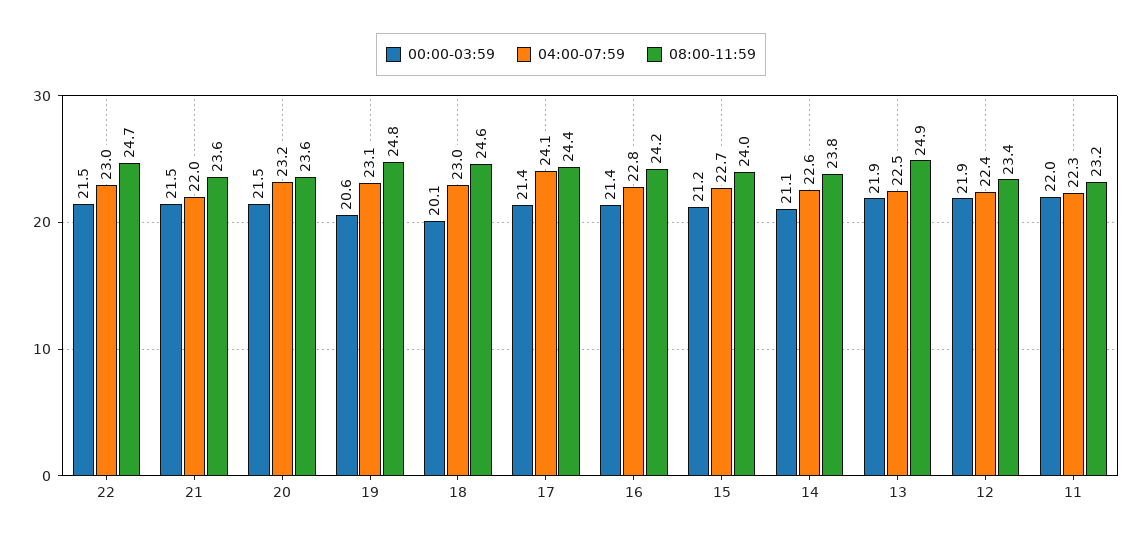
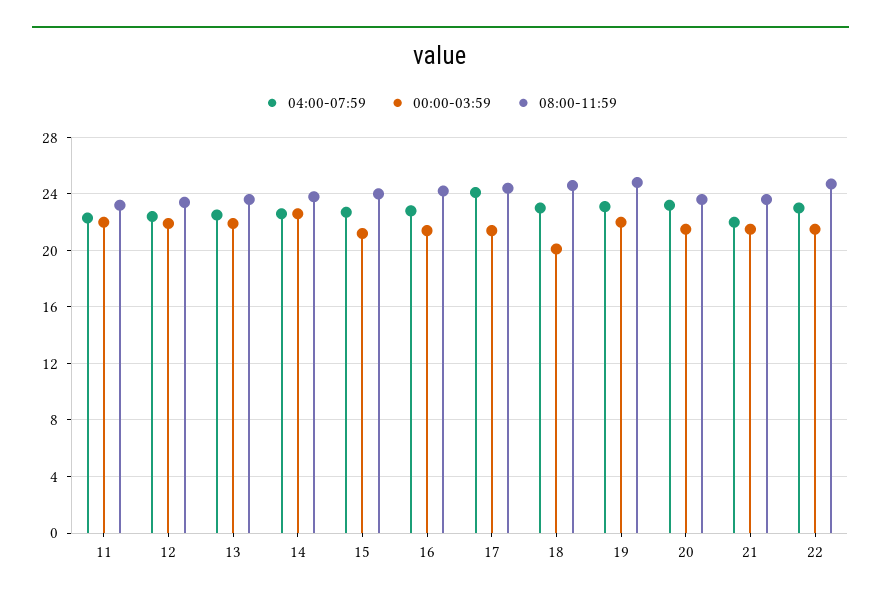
  {
    "00:00-03:59": {
      "22": 21.5,
      "21": 21.5,
      "20": 21.5,
-     "19": 20.6,
+     "19": 22,
      "18": 20.1,
      "17": 21.4,
      "16": 21.4,
      "15": 21.2,
-     "14": 21.1,
+     "14": 22.5,
      "13": 21.9,
      "12": 21.9,
      "11": 22
    },
    "04:00-07:59": {
      "22": 23,
      "21": 22,
      "20": 23.2,
      "19": 23.1,
      "18": 23,
      "17": 24.1,
      "16": 22.8,
      "15": 22.7,
      "14": 22.6,
      "13": 22.5,
      "12": 22.4,
      "11": 22.3
    },
    "08:00-11:59": {
      "22": 24.7,
      "21": 23.6,
      "20": 23.6,
      "19": 24.8,
      "18": 24.6,
      "17": 24.4,
      "16": 24.2,
      "15": 24,
      "14": 23.8,
-     "13": 24.9,
+     "13": 23.5,
      "12": 23.4,
      "11": 23.2
    }
  }

